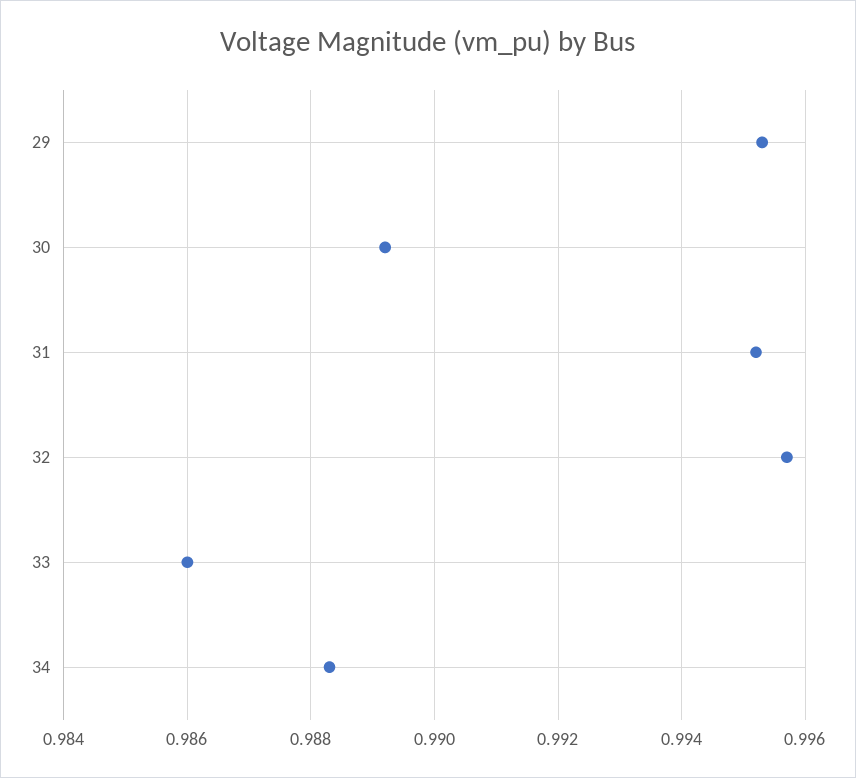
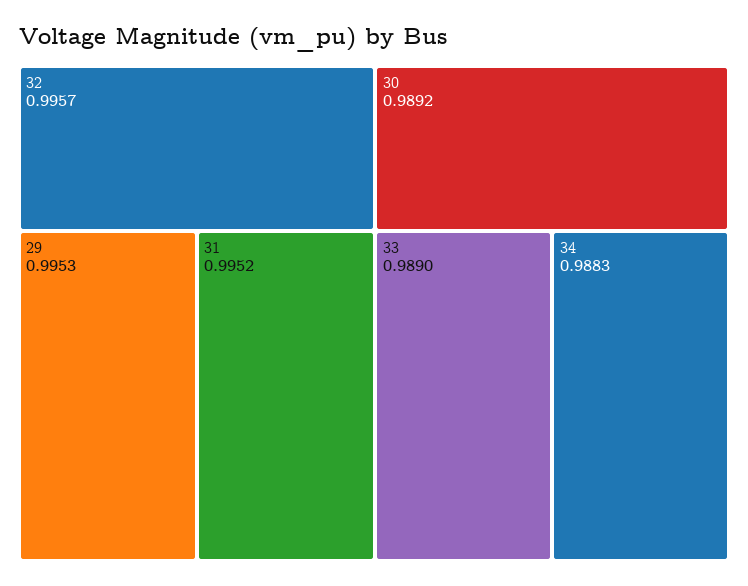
  {
    "29": 0.9953,
    "30": 0.9892,
    "31": 0.9952,
    "32": 0.9957,
-   "33": 0.986,
+   "33": 0.989,
    "34": 0.9883
  }

